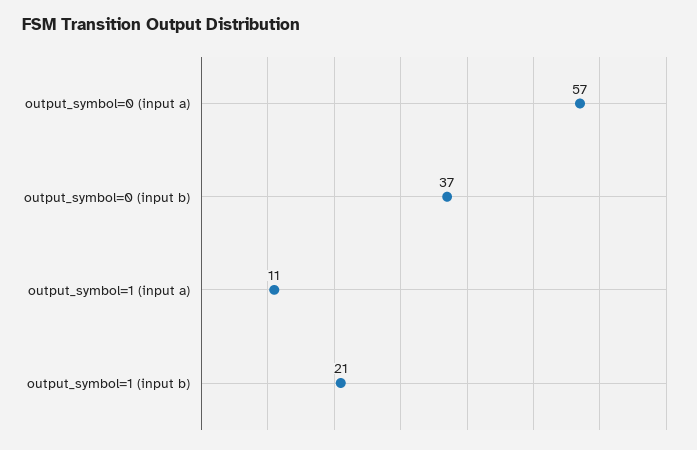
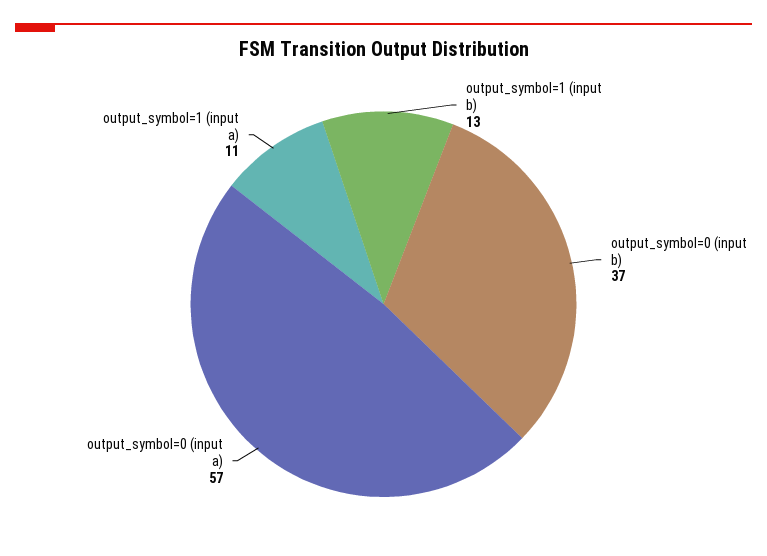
  {
    "output_symbol=0 (input a)": 57,
    "output_symbol=0 (input b)": 37,
    "output_symbol=1 (input a)": 11,
-   "output_symbol=1 (input b)": 21
+   "output_symbol=1 (input b)": 13
  }

